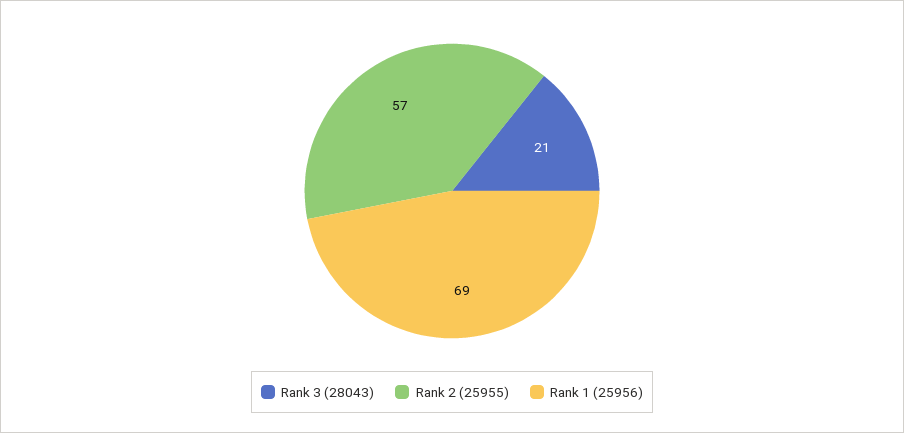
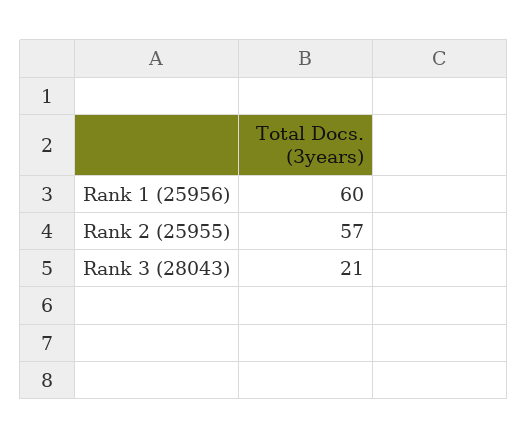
  {
    "Rank 3 (28043)": 21,
    "Rank 2 (25955)": 57,
-   "Rank 1 (25956)": 69
+   "Rank 1 (25956)": 60
  }

